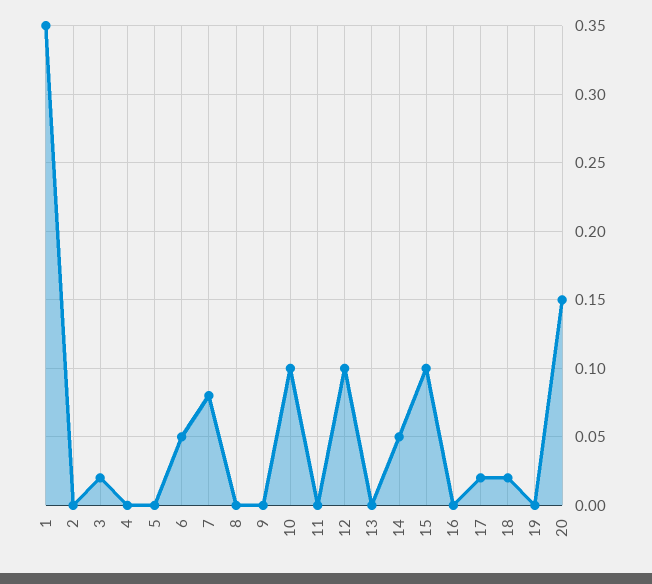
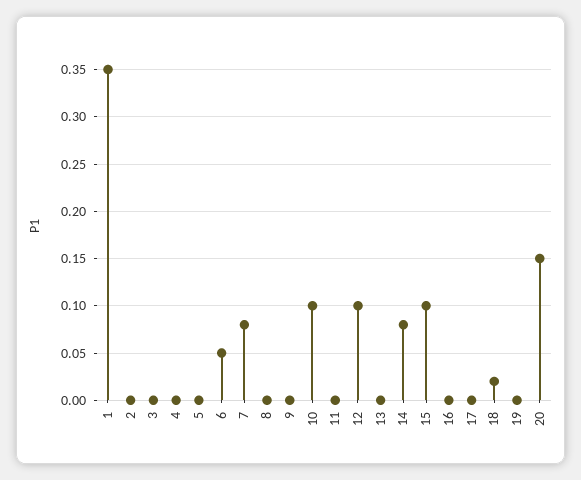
  {
    "1": 0.35,
    "2": 0,
-   "3": 0.02,
+   "3": 0,
    "4": 0,
    "5": 0,
    "6": 0.05,
    "7": 0.08,
    "8": 0,
    "9": 0,
    "10": 0.1,
    "11": 0,
    "12": 0.1,
    "13": 0,
-   "14": 0.05,
+   "14": 0.08,
    "15": 0.1,
    "16": 0,
-   "17": 0.02,
+   "17": 0,
    "18": 0.02,
    "19": 0,
    "20": 0.15
  }

